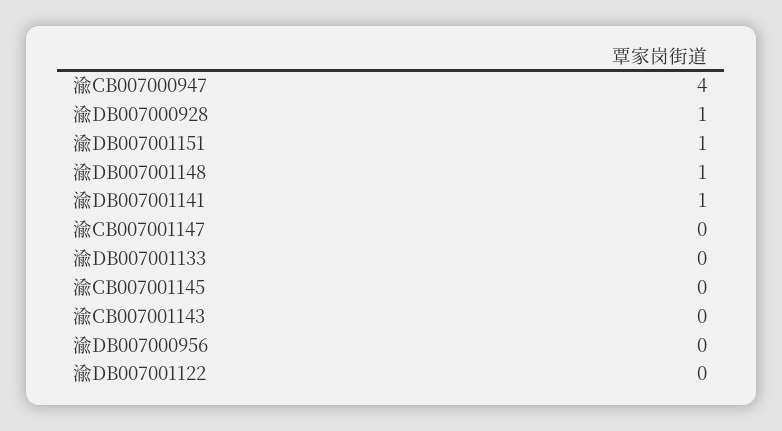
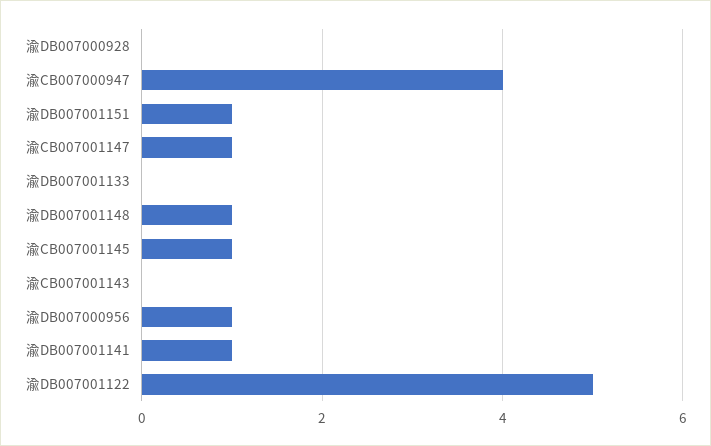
  {
    "渝CB007000947": 4,
-   "渝DB007000928": 1,
+   "渝DB007000928": 0,
    "渝DB007001151": 1,
    "渝DB007001148": 1,
    "渝DB007001141": 1,
-   "渝CB007001147": 0,
+   "渝CB007001147": 1,
    "渝DB007001133": 0,
-   "渝CB007001145": 0,
+   "渝CB007001145": 1,
    "渝CB007001143": 0,
-   "渝DB007000956": 0,
+   "渝DB007000956": 1,
-   "渝DB007001122": 0
+   "渝DB007001122": 5
  }

